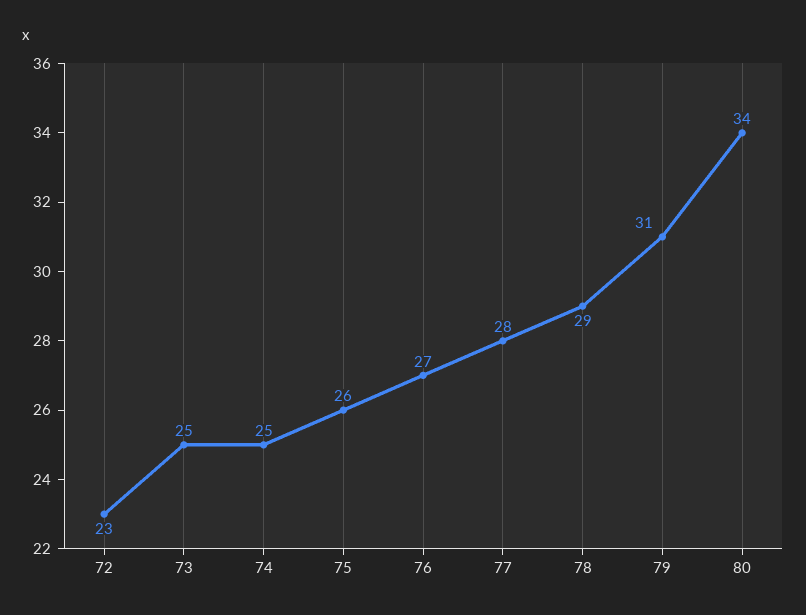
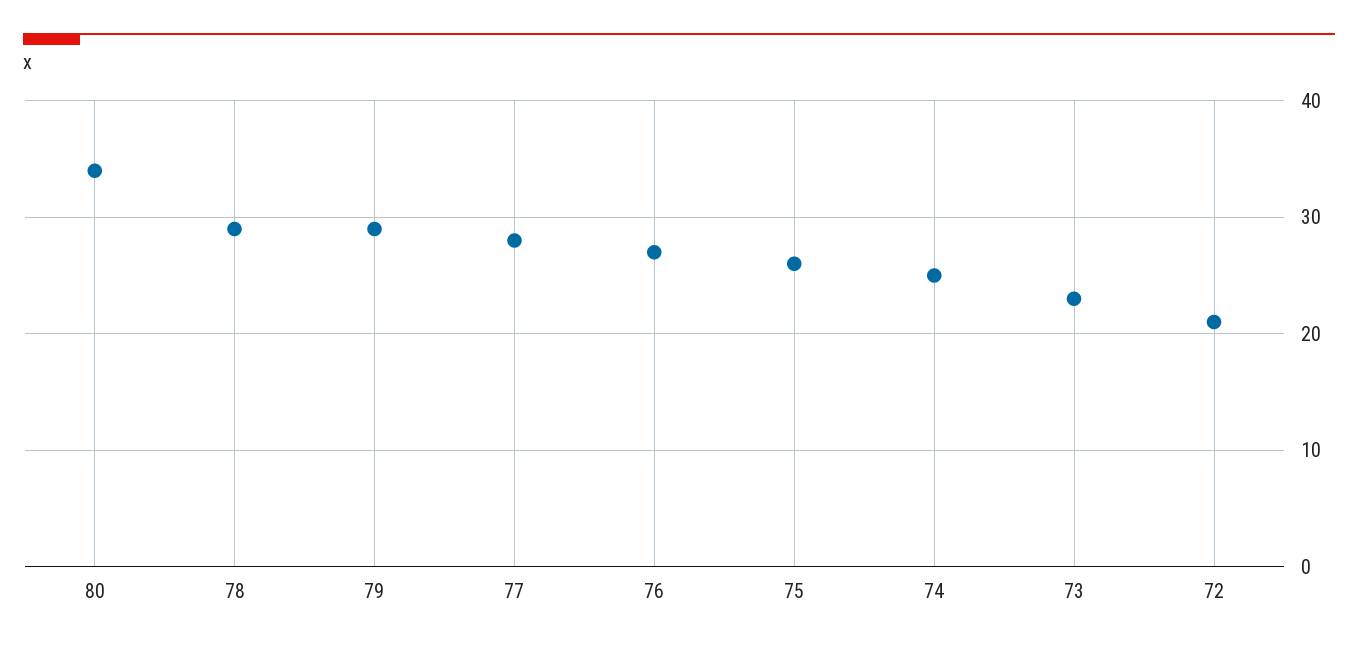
  {
-   "72": 23,
+   "72": 21,
-   "73": 25,
+   "73": 23,
    "74": 25,
    "75": 26,
    "76": 27,
    "77": 28,
    "78": 29,
-   "79": 31,
+   "79": 29,
    "80": 34
  }

